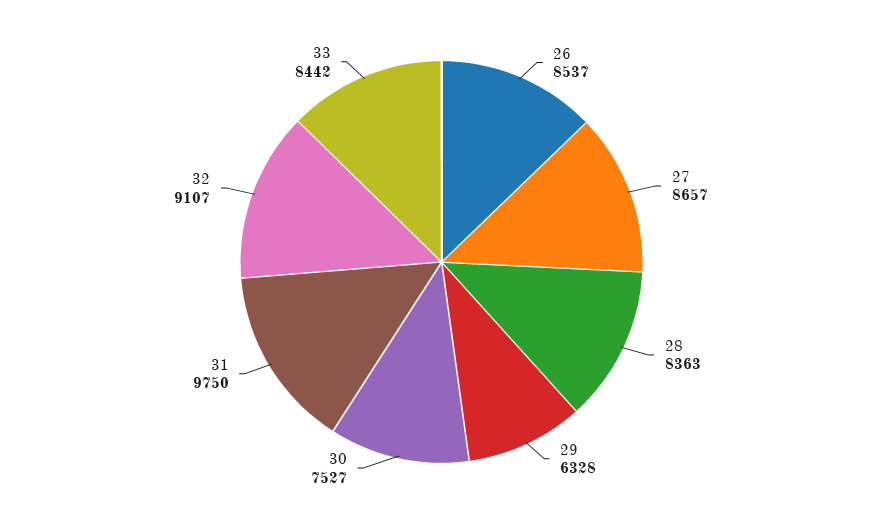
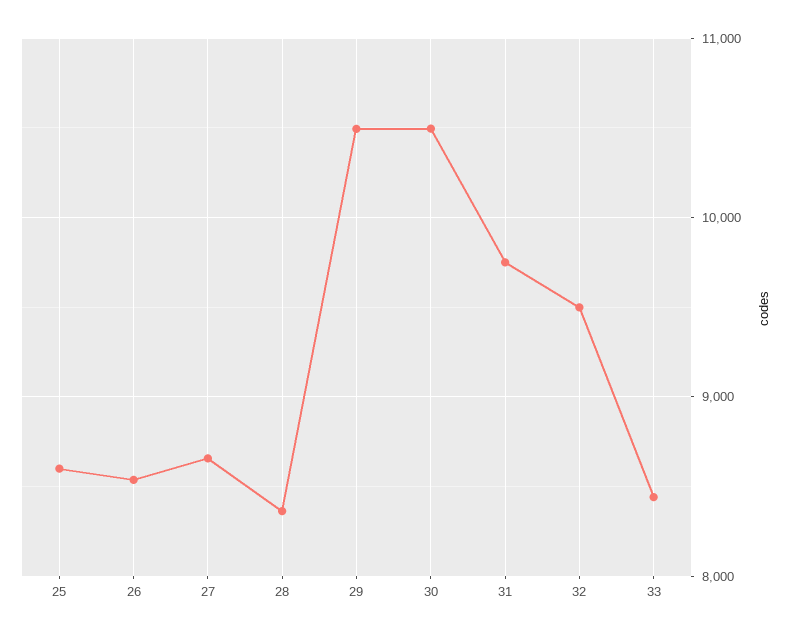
  {
    "26": 8537,
    "27": 8657,
    "28": 8363,
-   "29": 6328,
+   "29": 10500,
-   "30": 7527,
+   "30": 10500,
    "31": 9750,
-   "32": 9107,
+   "32": 9500,
-   "33": 8442
+   "33": 8442,
+   "25": 8600
  }

